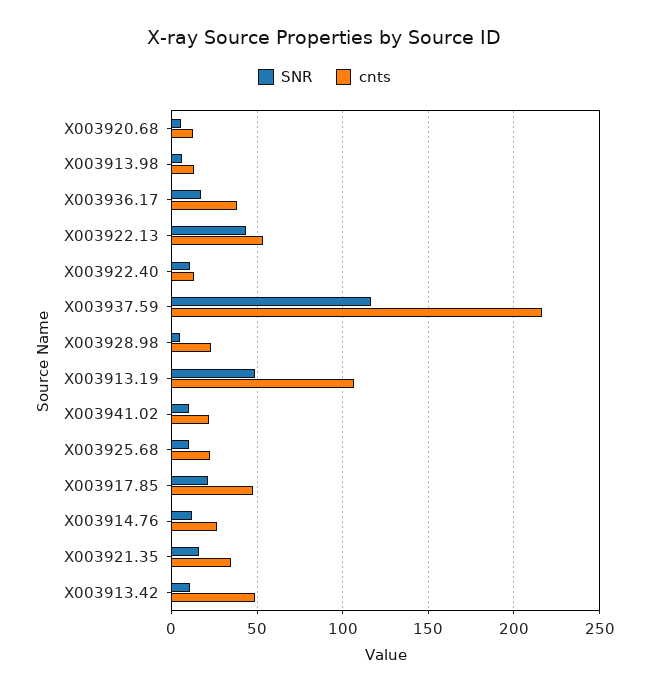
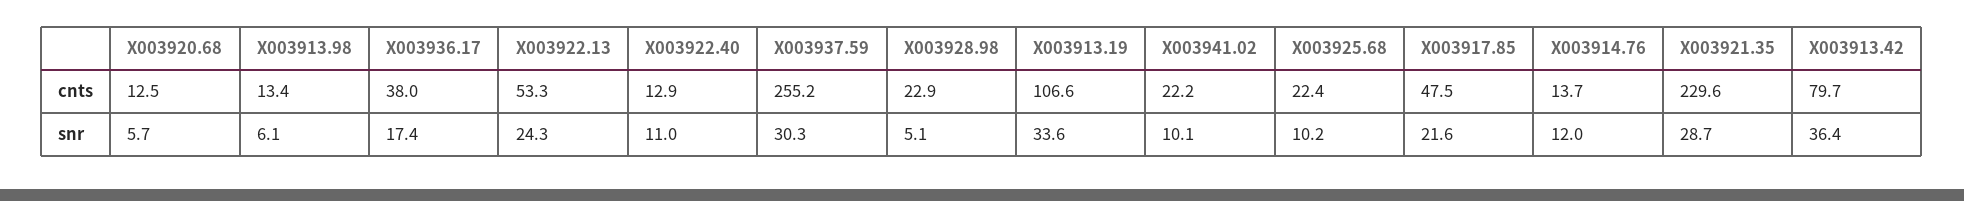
  {
    "SNR": {
      "X003920.68": 5.7,
      "X003913.98": 6.1,
      "X003936.17": 17.4,
-     "X003922.13": 45,
+     "X003922.13": 24.3,
      "X003922.40": 11,
-     "X003937.59": 115,
+     "X003937.59": 30.3,
      "X003928.98": 5.1,
-     "X003913.19": 50,
+     "X003913.19": 33.6,
      "X003941.02": 10.1,
      "X003925.68": 10.2,
      "X003917.85": 21.6,
      "X003914.76": 12,
-     "X003921.35": 15,
+     "X003921.35": 28.7,
-     "X003913.42": 10
+     "X003913.42": 36.4
    },
    "cnts": {
      "X003920.68": 12.5,
      "X003913.98": 13.4,
      "X003936.17": 38,
      "X003922.13": 53.3,
      "X003922.40": 12.9,
-     "X003937.59": 215,
+     "X003937.59": 255.2,
      "X003928.98": 22.9,
      "X003913.19": 106.6,
      "X003941.02": 22.2,
      "X003925.68": 22.4,
      "X003917.85": 47.5,
-     "X003914.76": 25,
+     "X003914.76": 13.7,
-     "X003921.35": 35,
+     "X003921.35": 229.6,
-     "X003913.42": 50
+     "X003913.42": 79.7
    }
  }

